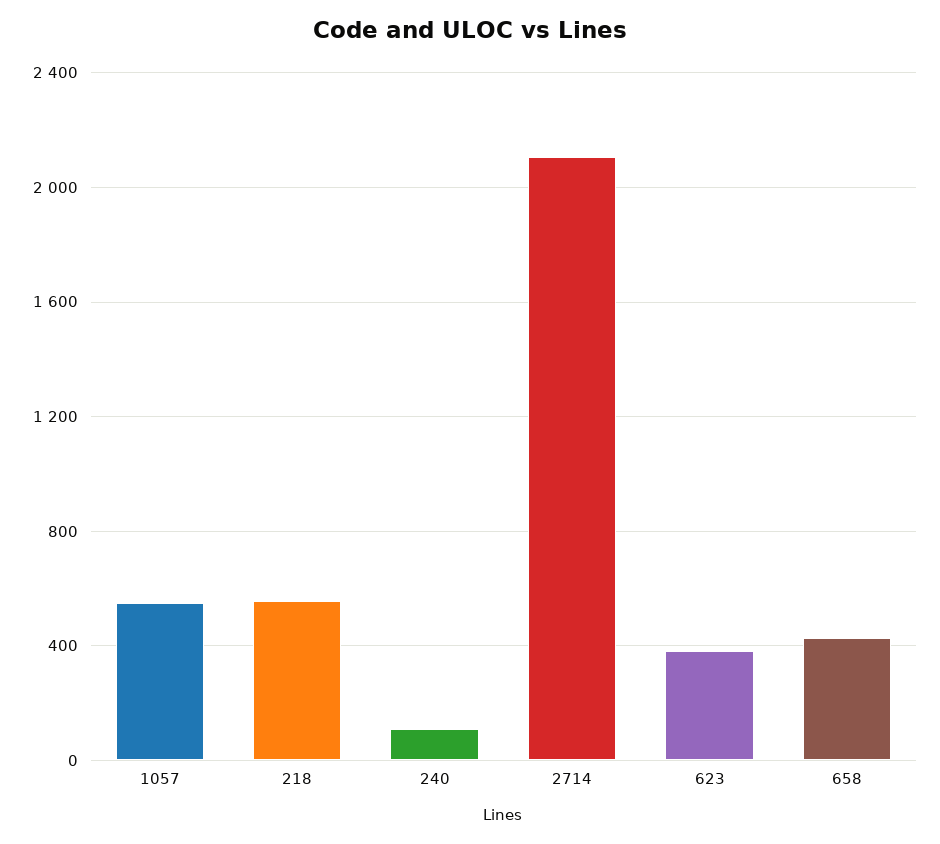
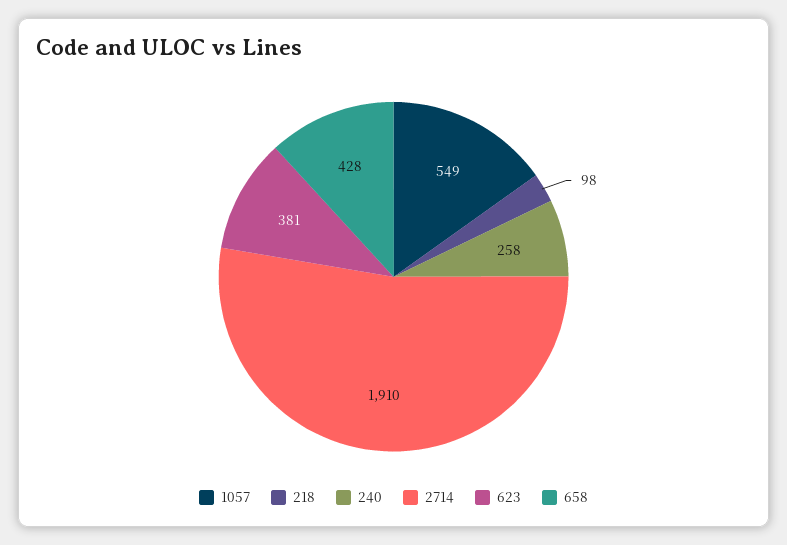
  {
    "1057": 549,
-   "218": 550,
+   "218": 98,
-   "240": 100,
+   "240": 258,
-   "2714": 2100,
+   "2714": 1910,
    "623": 381,
    "658": 428
  }

